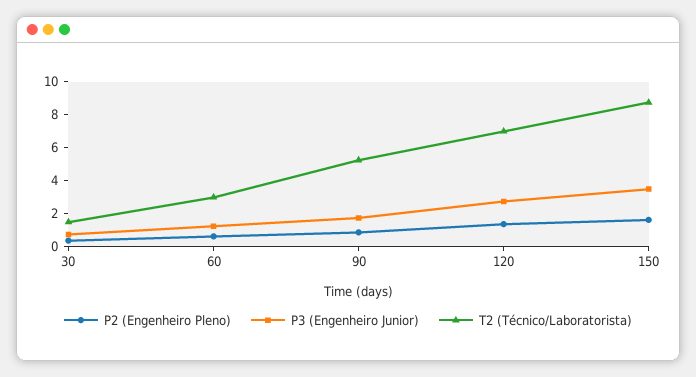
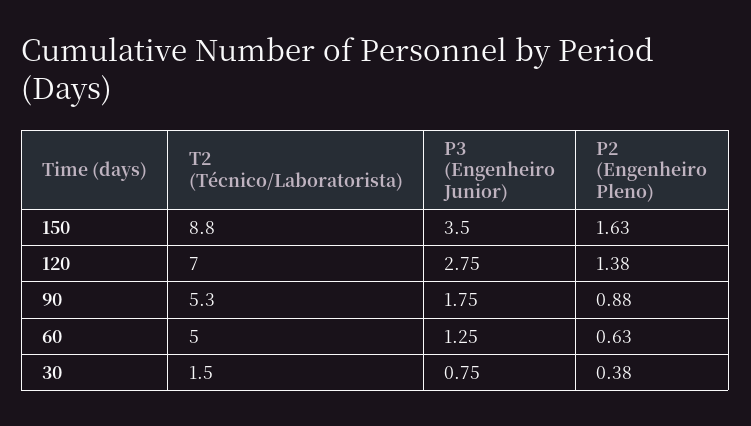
  {
    "P2 (Engenheiro Pleno)": {
      "30": 0.38,
      "60": 0.63,
      "90": 0.88,
      "120": 1.38,
      "150": 1.63
    },
    "P3 (Engenheiro Junior)": {
      "30": 0.75,
      "60": 1.25,
      "90": 1.75,
      "120": 2.75,
      "150": 3.5
    },
    "T2 (Técnico/Laboratorista)": {
      "30": 1.5,
-     "60": 3,
+     "60": 5,
      "90": 5.3,
      "120": 7,
      "150": 8.8
    }
  }

